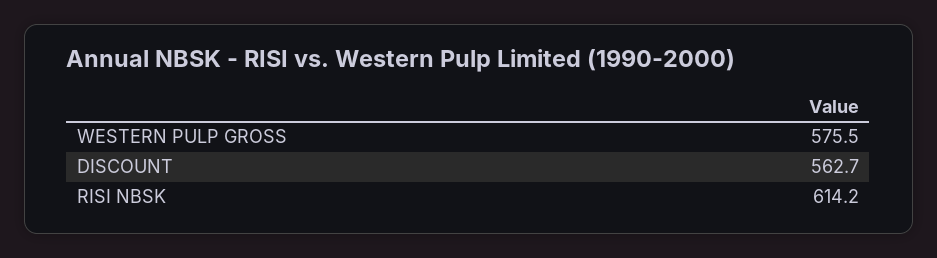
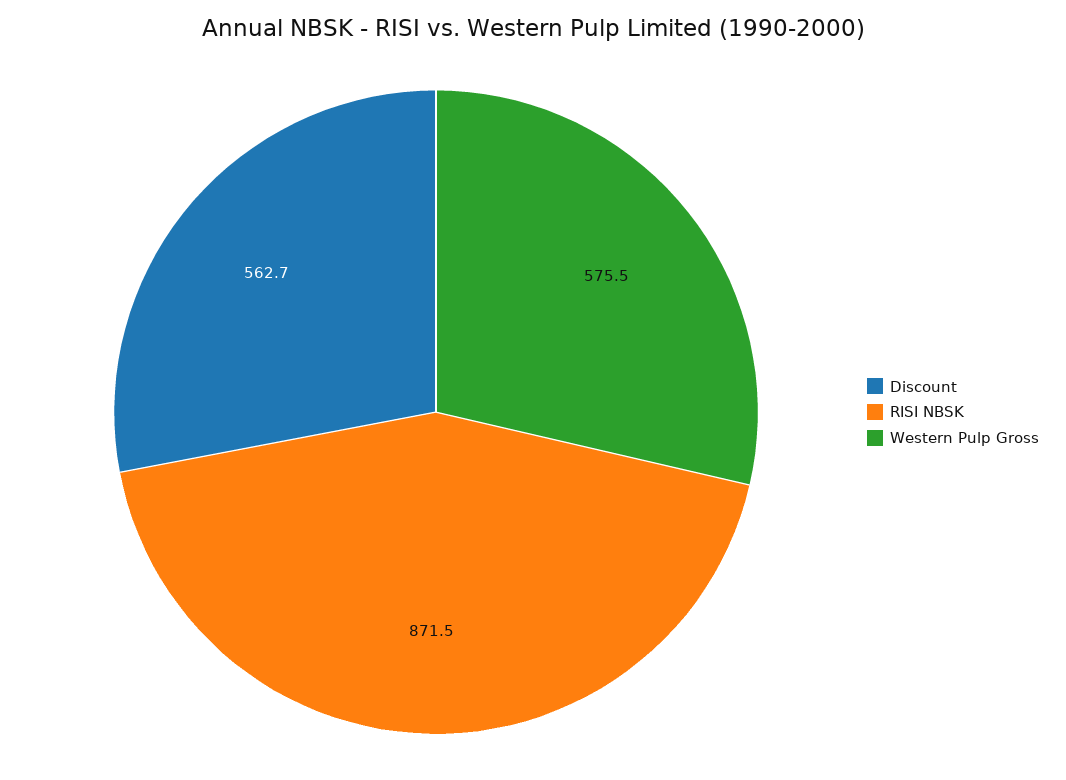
  {
    "WESTERN PULP GROSS": 575.5,
    "DISCOUNT": 562.7,
-   "RISI NBSK": 614.2
+   "RISI NBSK": 871.5
  }

